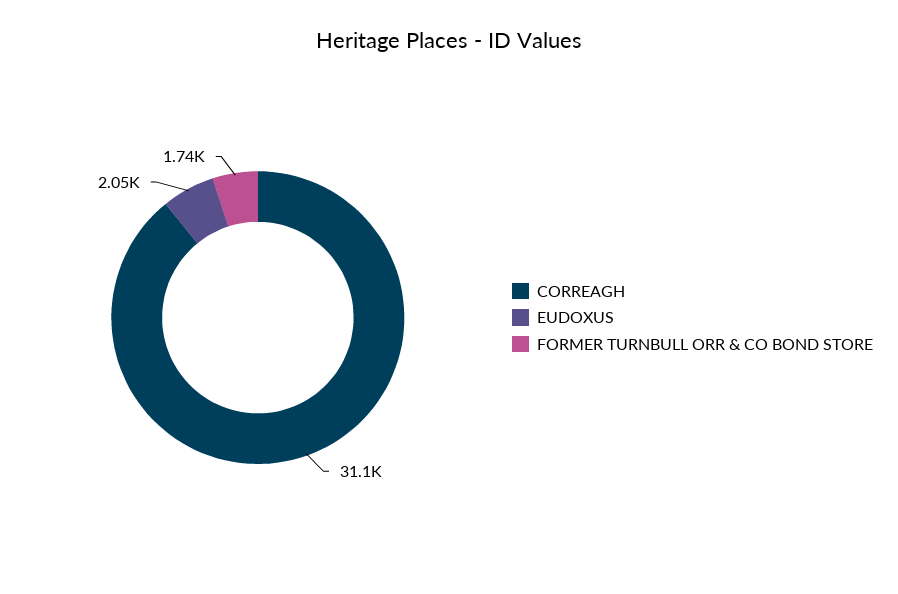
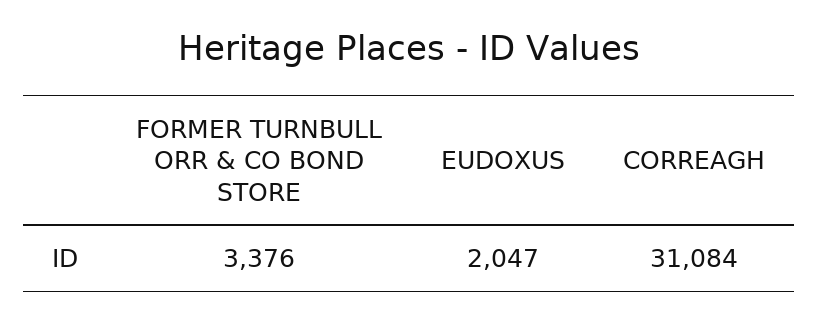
  {
    "CORREAGH": 31084,
    "EUDOXUS": 2047,
-   "FORMER TURNBULL ORR & CO BOND STORE": 1740
+   "FORMER TURNBULL ORR & CO BOND STORE": 3376
  }

